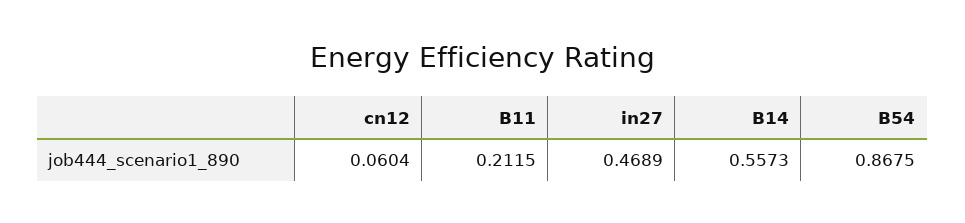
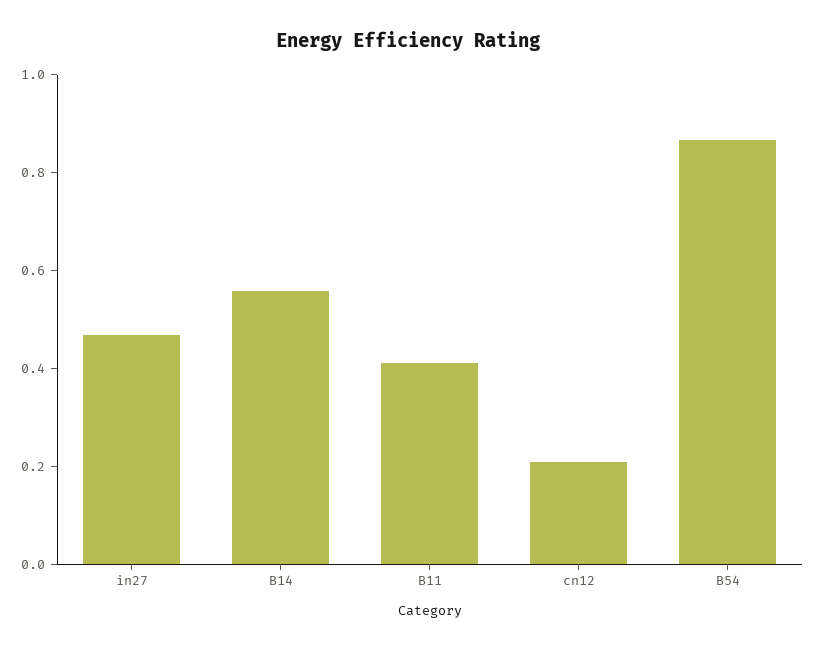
  {
-   "cn12": 0.0604,
+   "cn12": 0.2,
-   "B11": 0.2115,
+   "B11": 0.4,
    "in27": 0.4689,
    "B14": 0.5573,
    "B54": 0.8675
  }

